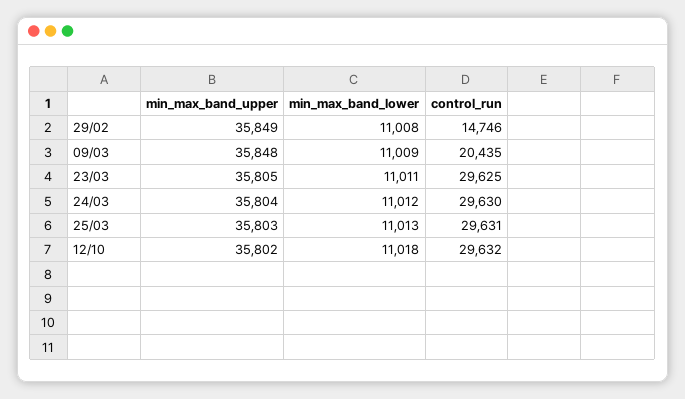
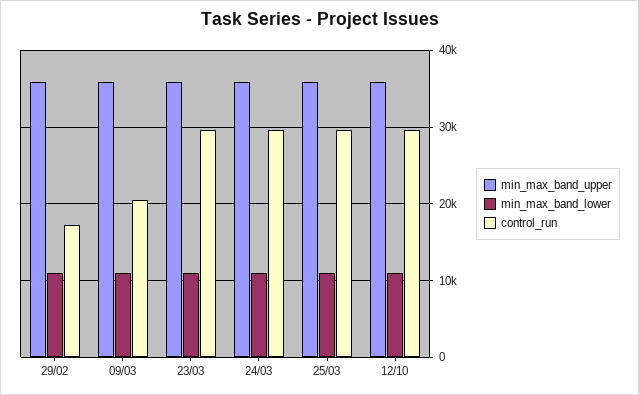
  {
    "min_max_band_upper": {
      "29/02": 35849,
      "09/03": 35848,
      "23/03": 35805,
      "24/03": 35804,
      "25/03": 35803,
      "12/10": 35802
    },
    "min_max_band_lower": {
      "29/02": 11008,
      "09/03": 11009,
      "23/03": 11011,
      "24/03": 11012,
      "25/03": 11013,
      "12/10": 11018
    },
    "control_run": {
-     "29/02": 14746,
+     "29/02": 17000,
      "09/03": 20435,
      "23/03": 29625,
      "24/03": 29630,
      "25/03": 29631,
      "12/10": 29632
    }
  }

